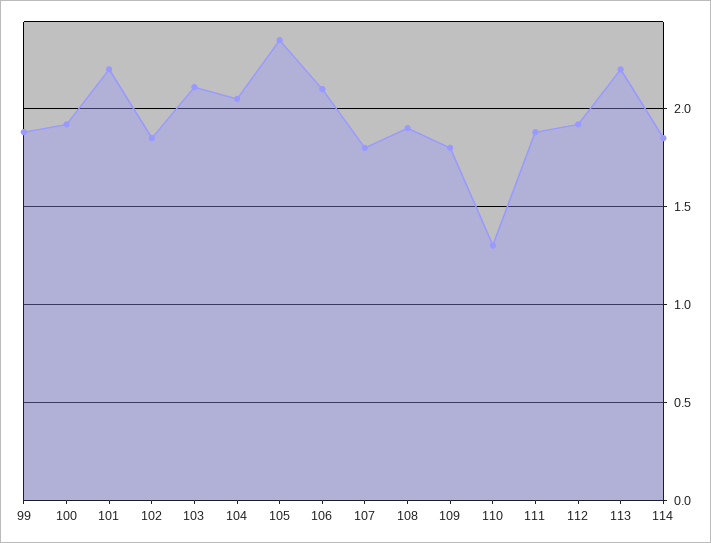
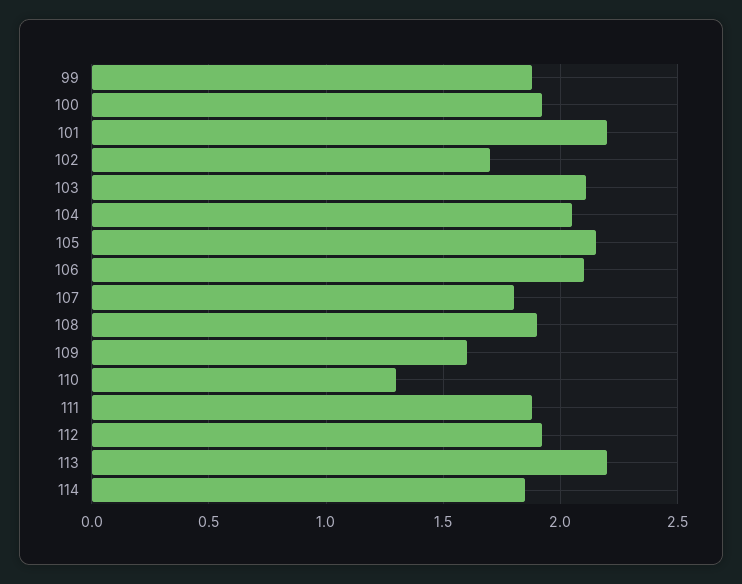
  {
    "99": 1.9,
    "100": 1.9,
    "101": 2.2,
-   "102": 1.85,
+   "102": 1.7,
    "103": 2.1,
    "104": 2.05,
-   "105": 2.35,
+   "105": 2.15,
    "106": 2.1,
    "107": 1.8,
    "108": 1.9,
-   "109": 1.8,
+   "109": 1.6,
    "110": 1.3,
    "111": 1.9,
    "112": 1.9,
    "113": 2.2,
    "114": 1.85
  }

